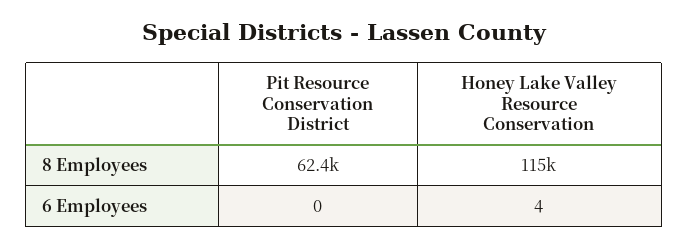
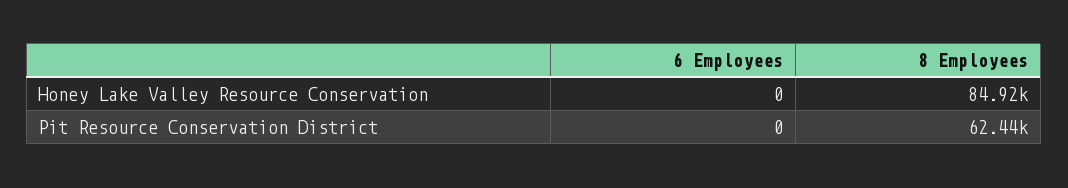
  {
    "Pit Resource Conservation District": {
      "8 Employees": 62440,
      "6 Employees": 0
    },
    "Honey Lake Valley Resource Conservation": {
-     "8 Employees": 115000,
+     "8 Employees": 84920,
-     "6 Employees": 4
+     "6 Employees": 0
    }
  }

